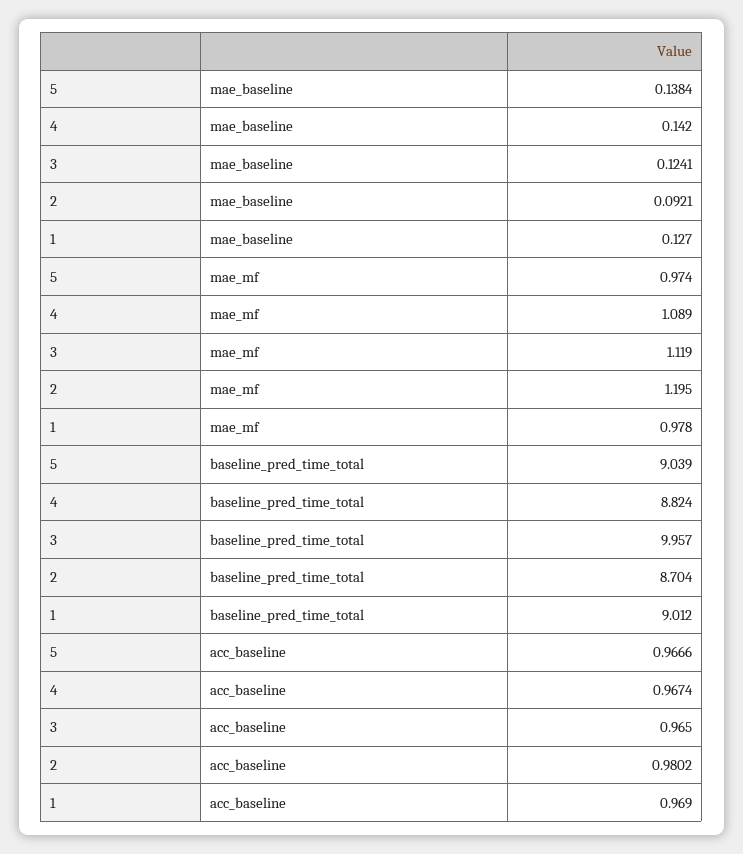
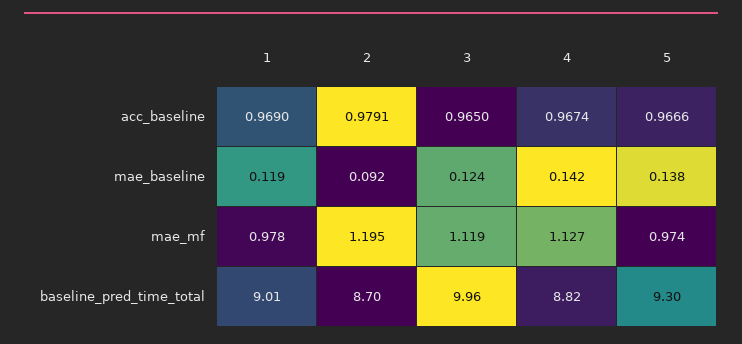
  {
    "5": {
      "mae_baseline": 0.1384,
      "mae_mf": 0.974,
-     "baseline_pred_time_total": 9.039,
+     "baseline_pred_time_total": 9.3,
      "acc_baseline": 0.9666
    },
    "4": {
      "mae_baseline": 0.142,
-     "mae_mf": 1.089,
+     "mae_mf": 1.127,
      "baseline_pred_time_total": 8.824,
      "acc_baseline": 0.9674
    },
    "3": {
      "mae_baseline": 0.1241,
      "mae_mf": 1.119,
      "baseline_pred_time_total": 9.957,
      "acc_baseline": 0.965
    },
    "2": {
      "mae_baseline": 0.0921,
      "mae_mf": 1.195,
      "baseline_pred_time_total": 8.704,
-     "acc_baseline": 0.9802
+     "acc_baseline": 0.9791
    },
    "1": {
-     "mae_baseline": 0.127,
+     "mae_baseline": 0.119,
      "mae_mf": 0.978,
      "baseline_pred_time_total": 9.012,
      "acc_baseline": 0.969
    }
  }

